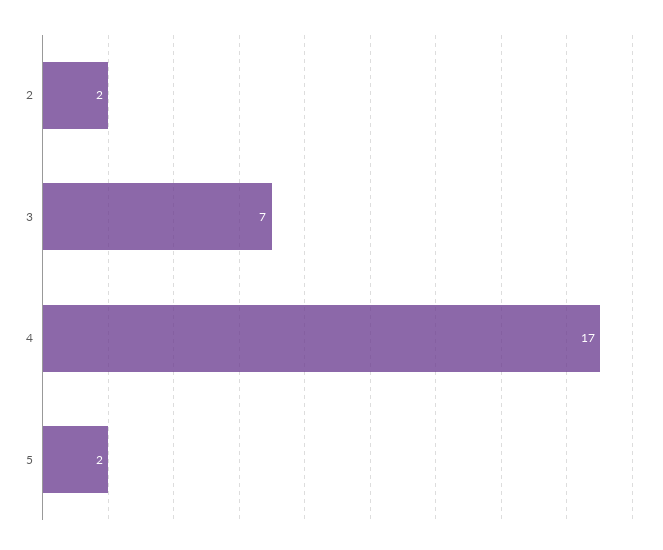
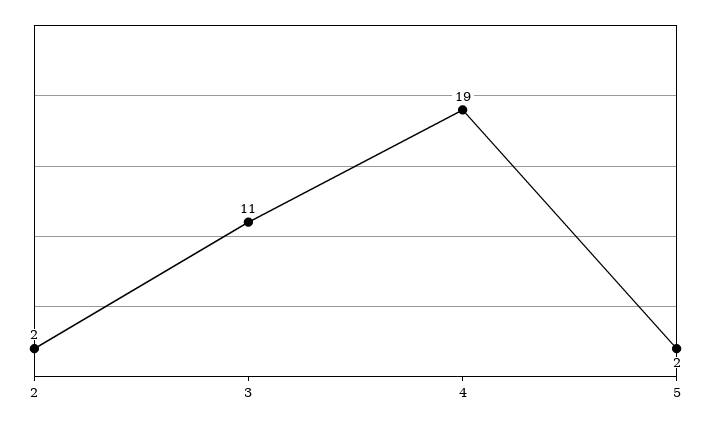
  {
    "2": 2,
-   "3": 7,
+   "3": 11,
-   "4": 17,
+   "4": 19,
    "5": 2
  }

